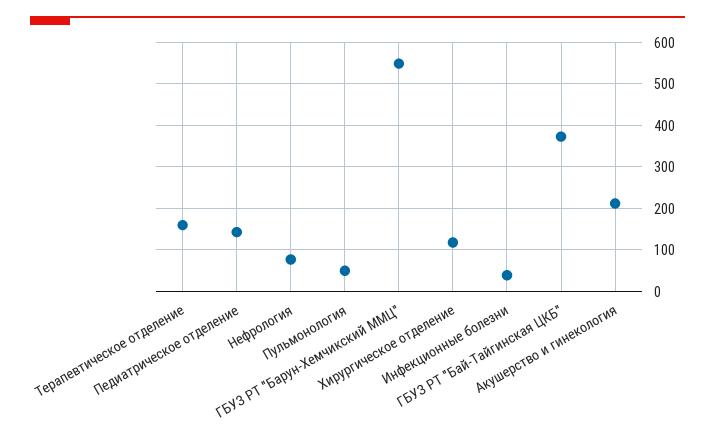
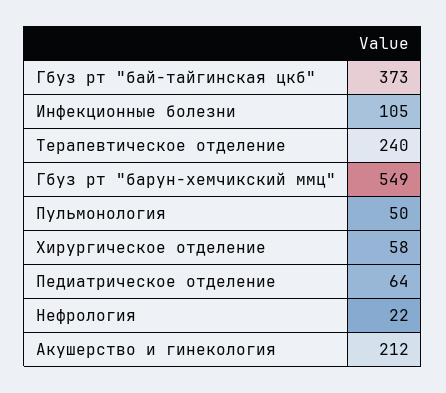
  {
-   "Терапевтическое отделение": 160,
+   "Терапевтическое отделение": 240,
-   "Педиатрическое отделение": 140,
+   "Педиатрическое отделение": 64,
-   "Нефрология": 80,
+   "Нефрология": 22,
    "Пульмонология": 50,
    "ГБУЗ РТ \"Барун-Хемчикский ММЦ\"": 549,
-   "Хирургическое отделение": 120,
+   "Хирургическое отделение": 58,
-   "Инфекционные болезни": 40,
+   "Инфекционные болезни": 105,
    "ГБУЗ РТ \"Бай-Тайгинская ЦКБ\"": 373,
    "Акушерство и гинекология": 212
  }

